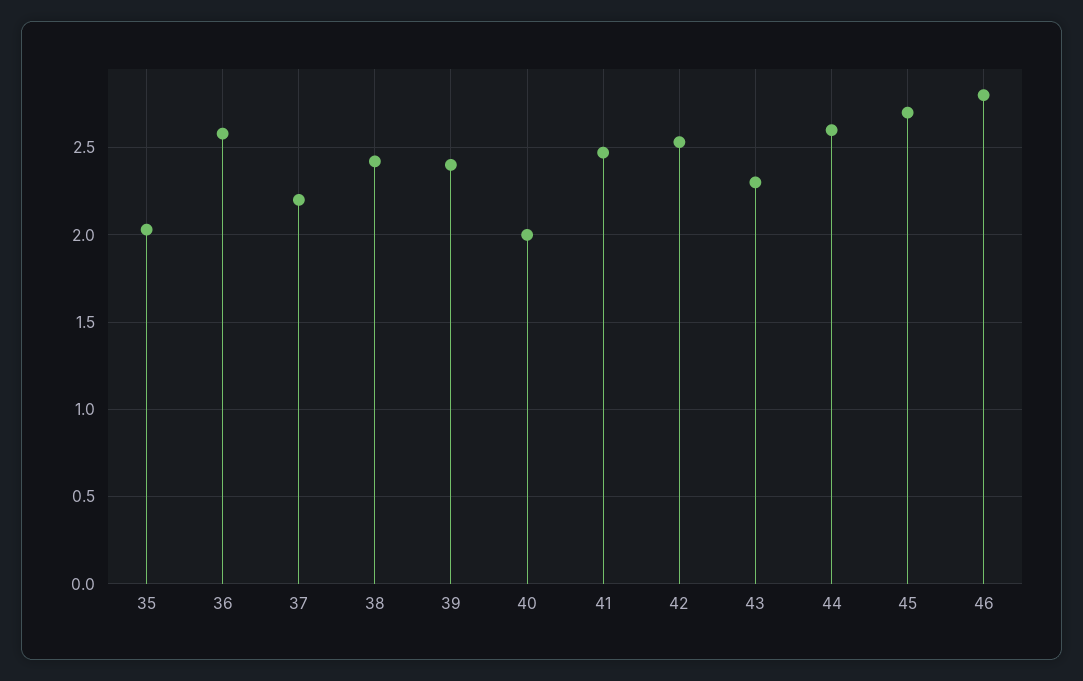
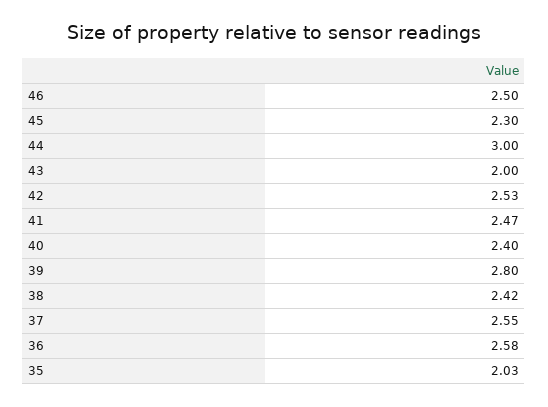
  {
    "35": 2.03,
    "36": 2.58,
-   "37": 2.2,
+   "37": 2.55,
    "38": 2.42,
-   "39": 2.4,
+   "39": 2.8,
-   "40": 2,
+   "40": 2.4,
    "41": 2.47,
    "42": 2.53,
-   "43": 2.3,
+   "43": 2,
-   "44": 2.6,
+   "44": 3,
-   "45": 2.7,
+   "45": 2.3,
-   "46": 2.8
+   "46": 2.5
  }

